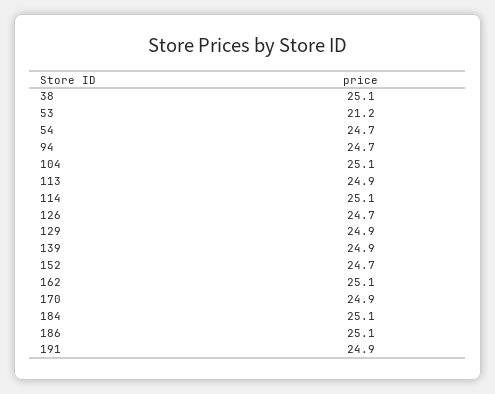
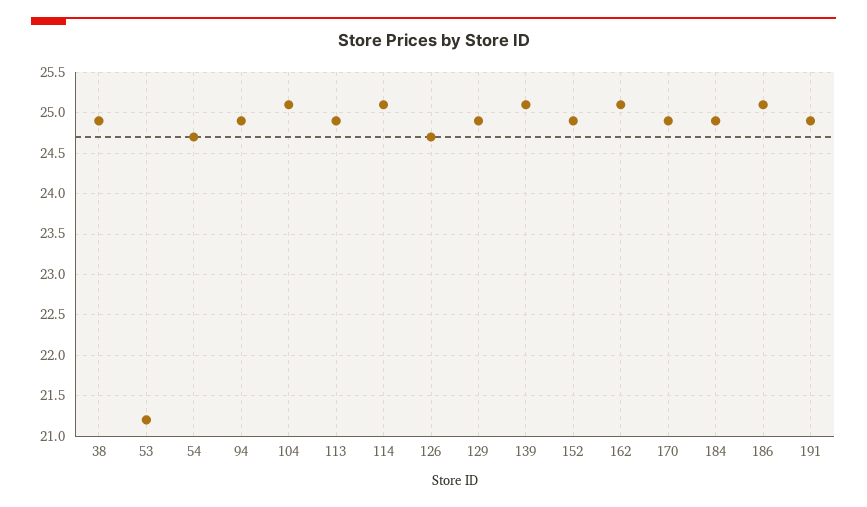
  {
-   "38": 25.1,
+   "38": 24.9,
    "53": 21.2,
    "54": 24.7,
-   "94": 24.7,
+   "94": 24.9,
    "104": 25.1,
    "113": 24.9,
    "114": 25.1,
    "126": 24.7,
    "129": 24.9,
-   "139": 24.9,
+   "139": 25.1,
-   "152": 24.7,
+   "152": 24.9,
    "162": 25.1,
    "170": 24.9,
-   "184": 25.1,
+   "184": 24.9,
    "186": 25.1,
    "191": 24.9
  }

